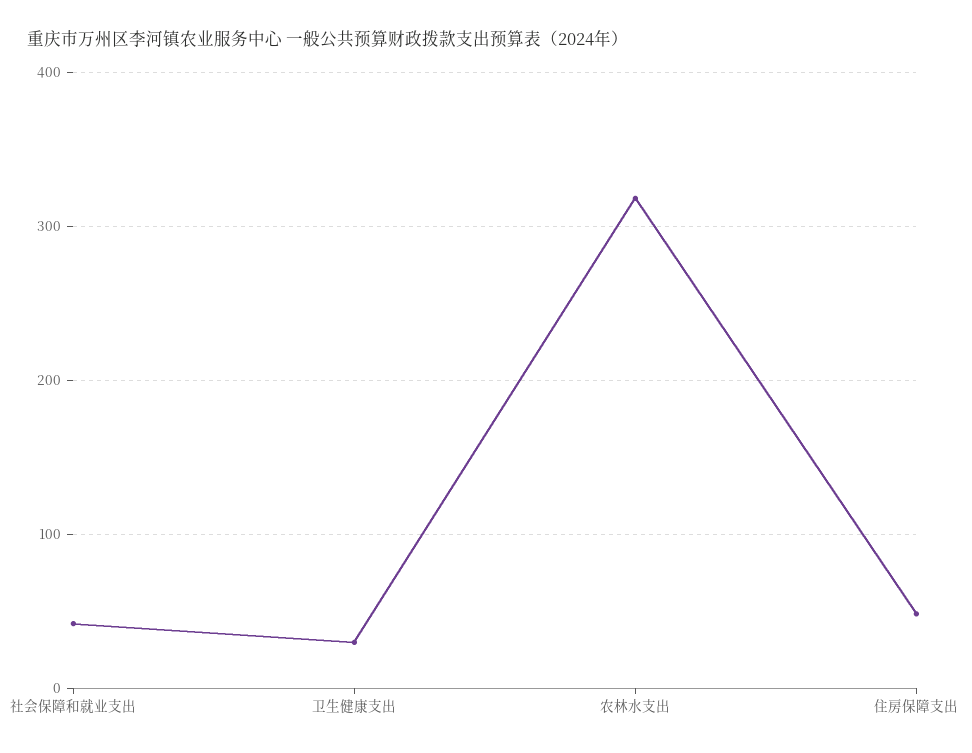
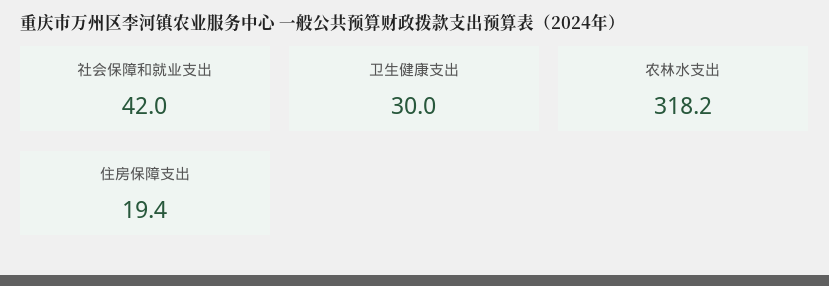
  {
    "社会保障和就业支出": 42,
    "卫生健康支出": 30,
    "农林水支出": 318.2,
-   "住房保障支出": 50
+   "住房保障支出": 19.4
  }

